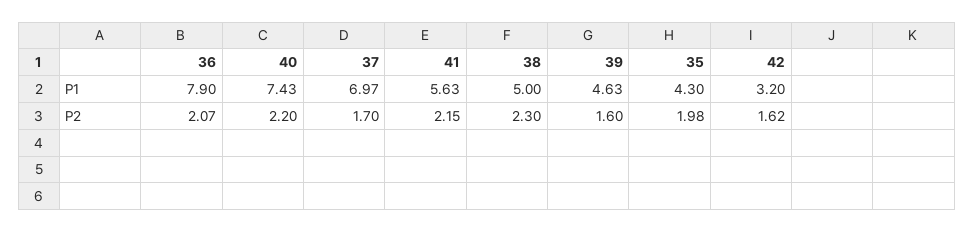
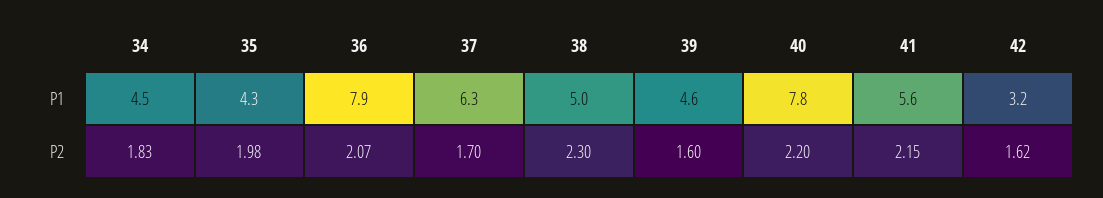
  {
    "36": {
      "P1": 7.9,
      "P2": 2.07
    },
    "40": {
-     "P1": 7.43,
+     "P1": 7.8,
      "P2": 2.2
    },
    "37": {
-     "P1": 6.97,
+     "P1": 6.3,
      "P2": 1.7
    },
    "41": {
      "P1": 5.63,
      "P2": 2.15
    },
    "38": {
      "P1": 5,
      "P2": 2.3
    },
    "39": {
      "P1": 4.63,
      "P2": 1.6
    },
    "35": {
      "P1": 4.3,
      "P2": 1.98
    },
    "42": {
      "P1": 3.2,
      "P2": 1.62
-   }
+   },
+   "34": {
+     "P1": 4.5,
+     "P2": 1.83
+   }
  }

